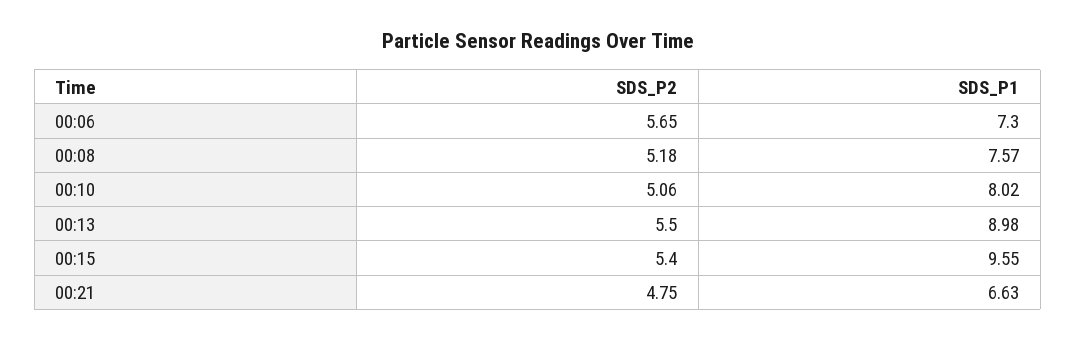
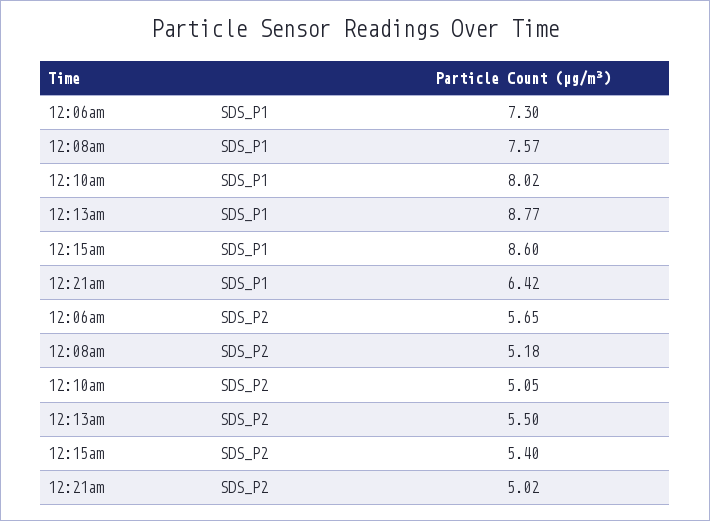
  {
    "SDS_P2": {
      "00:06": 5.65,
      "00:08": 5.18,
-     "00:10": 5.06,
+     "00:10": 5.05,
      "00:13": 5.5,
      "00:15": 5.4,
-     "00:21": 4.75
+     "00:21": 5.02
    },
    "SDS_P1": {
      "00:06": 7.3,
      "00:08": 7.57,
      "00:10": 8.02,
-     "00:13": 8.98,
+     "00:13": 8.77,
-     "00:15": 9.55,
+     "00:15": 8.6,
-     "00:21": 6.63
+     "00:21": 6.42
    }
  }

